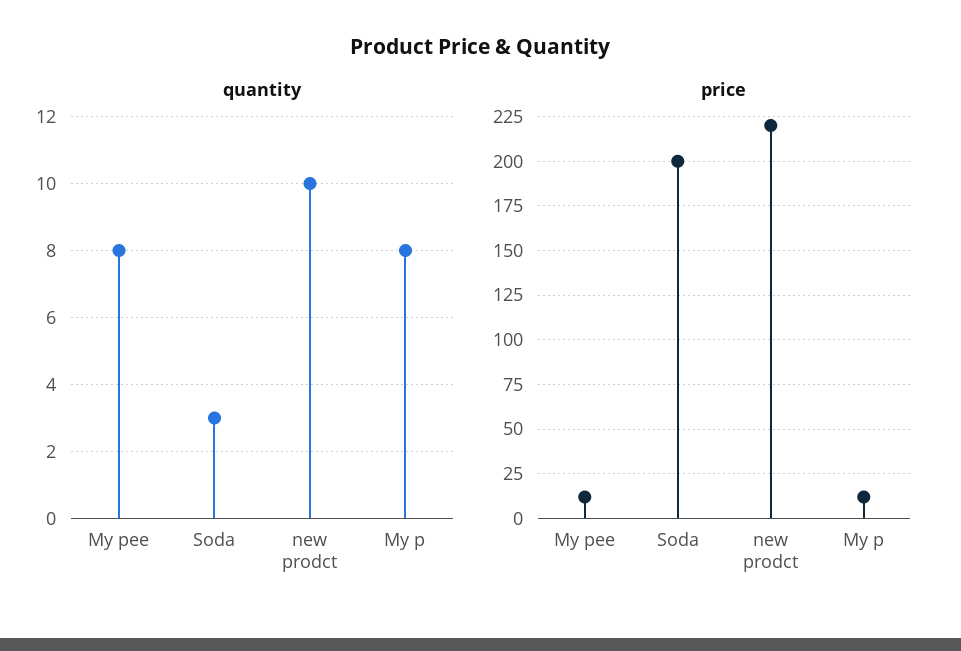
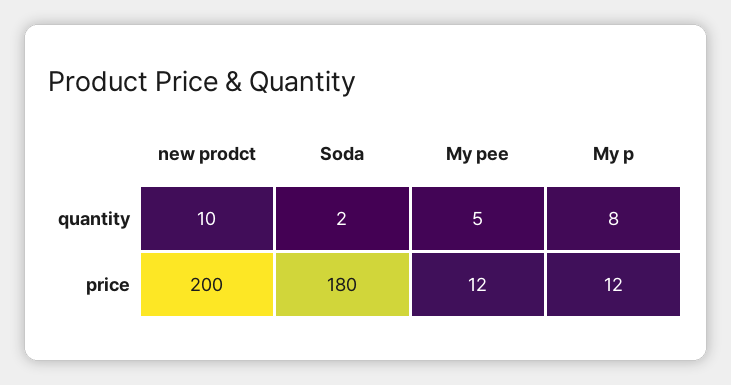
  {
    "quantity": {
-     "My pee": 8,
+     "My pee": 5,
-     "Soda": 3,
+     "Soda": 2,
      "new prodct": 10,
      "My p": 8
    },
    "price": {
      "My pee": 12,
-     "Soda": 200,
+     "Soda": 180,
-     "new prodct": 220,
+     "new prodct": 200,
      "My p": 12
    }
  }

